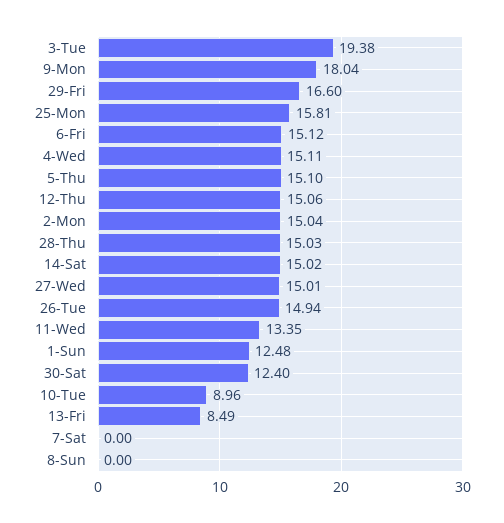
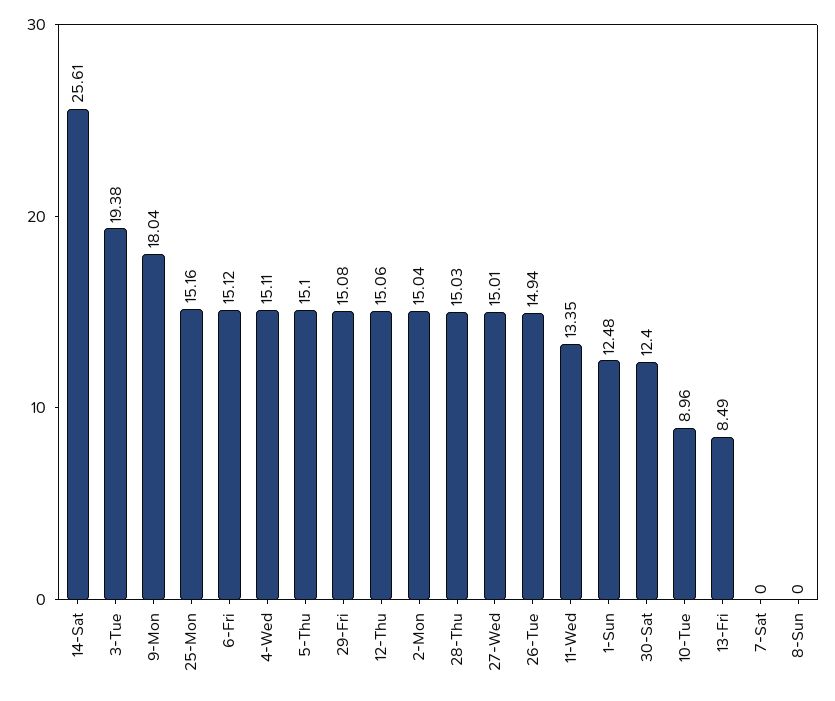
  {
    "3-Tue": 19.38,
    "9-Mon": 18.04,
-   "29-Fri": 16.6,
+   "29-Fri": 15.08,
-   "25-Mon": 15.81,
+   "25-Mon": 15.16,
    "6-Fri": 15.12,
    "4-Wed": 15.11,
    "5-Thu": 15.1,
    "12-Thu": 15.06,
    "2-Mon": 15.04,
    "28-Thu": 15.03,
-   "14-Sat": 15.02,
+   "14-Sat": 25.61,
    "27-Wed": 15.01,
    "26-Tue": 14.94,
    "11-Wed": 13.35,
    "1-Sun": 12.48,
    "30-Sat": 12.4,
    "10-Tue": 8.96,
    "13-Fri": 8.49,
    "7-Sat": 0,
    "8-Sun": 0
  }

